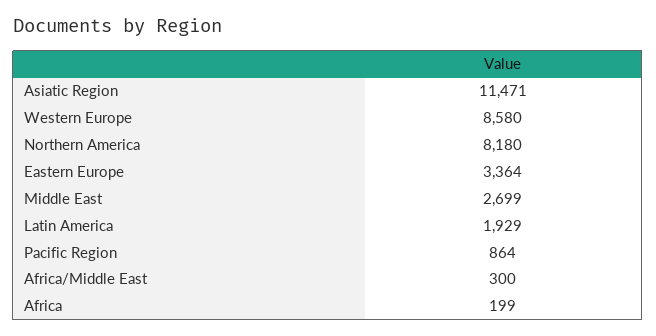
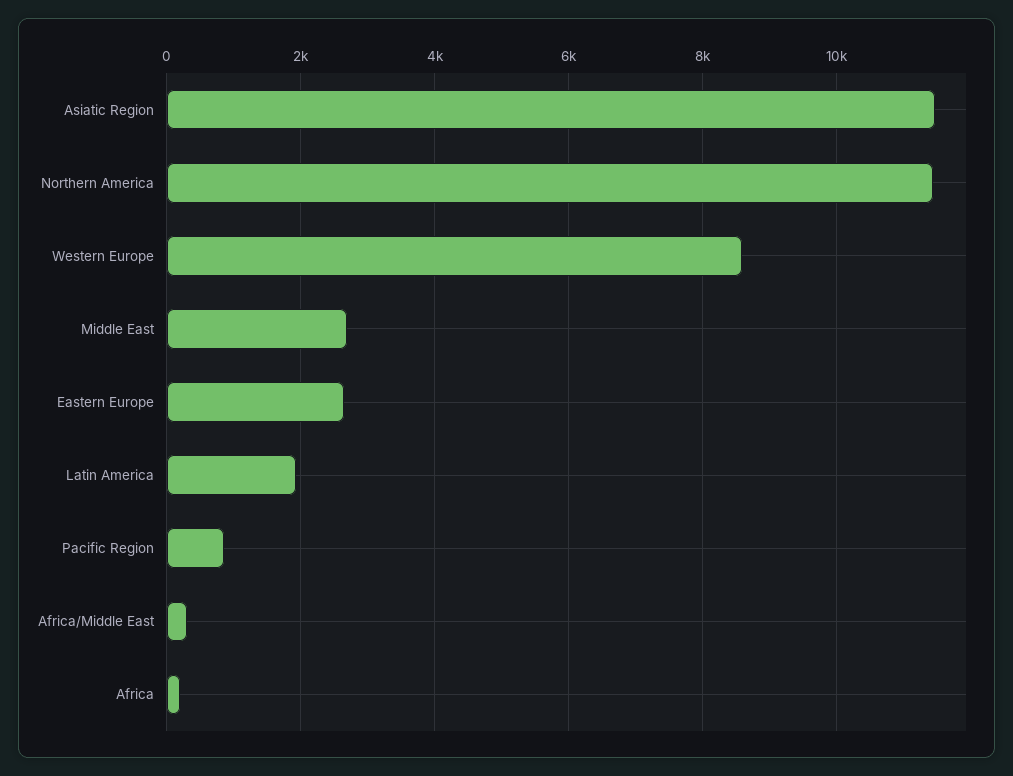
  {
    "Asiatic Region": 11471,
    "Western Europe": 8580,
-   "Northern America": 8180,
+   "Northern America": 11400,
-   "Eastern Europe": 3364,
+   "Eastern Europe": 2600,
    "Middle East": 2699,
    "Latin America": 1929,
    "Pacific Region": 864,
    "Africa/Middle East": 300,
    "Africa": 199
  }

